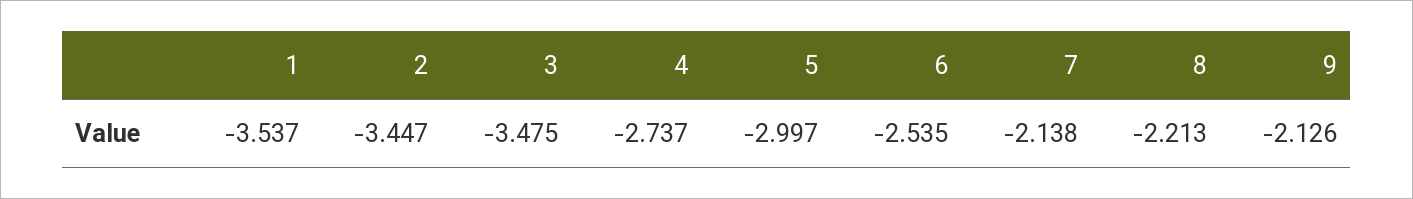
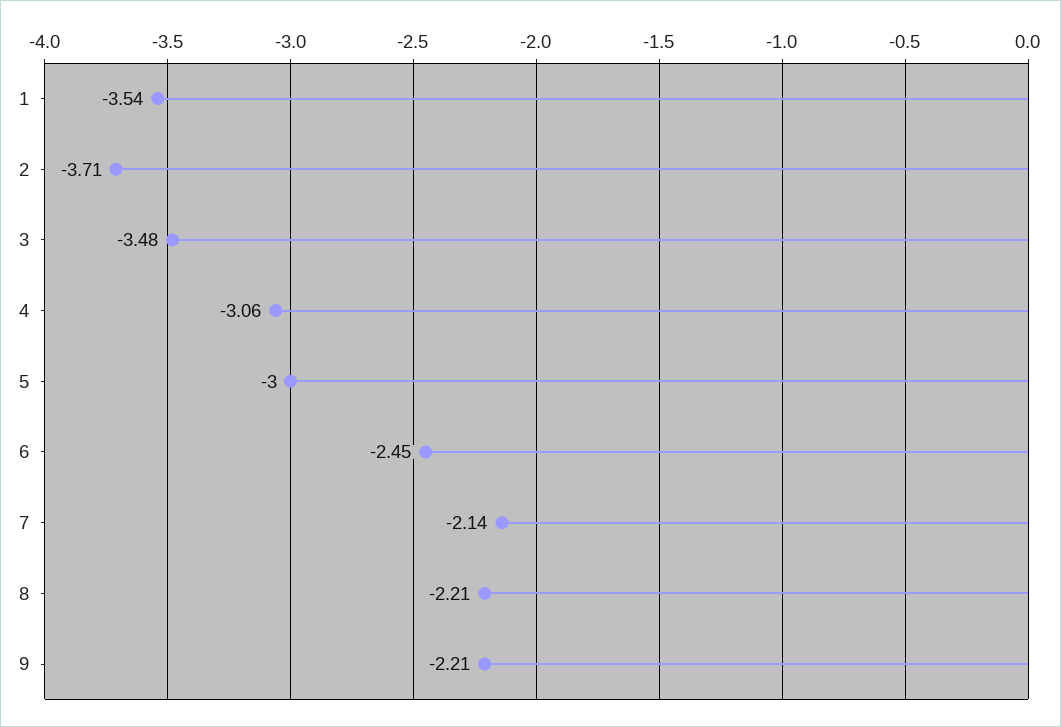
  {
    "1": -3.537,
-   "2": -3.447,
+   "2": -3.71,
    "3": -3.475,
-   "4": -2.737,
+   "4": -3.06,
    "5": -2.997,
-   "6": -2.535,
+   "6": -2.45,
    "7": -2.138,
    "8": -2.213,
-   "9": -2.126
+   "9": -2.21
  }

